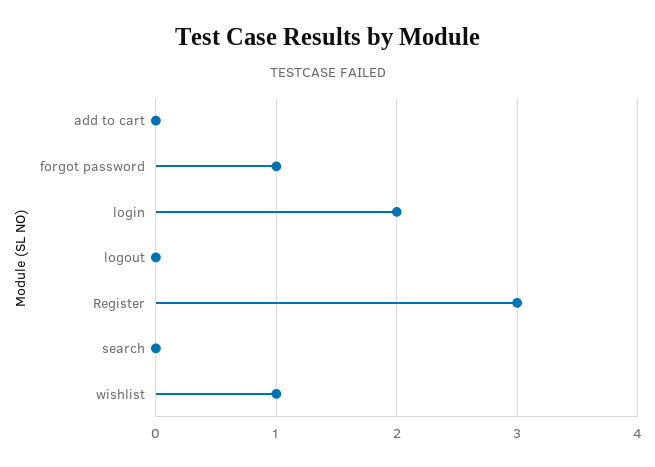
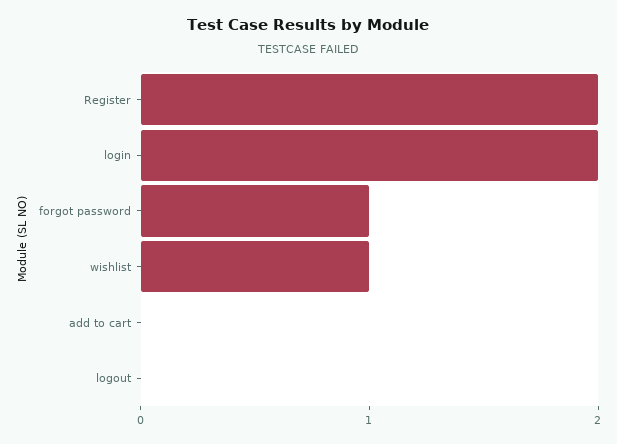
  {
    "add to cart": 0,
    "forgot password": 1,
    "login": 2,
    "logout": 0,
-   "Register": 3,
+   "Register": 2,
-   "search": 0,
    "wishlist": 1
  }

